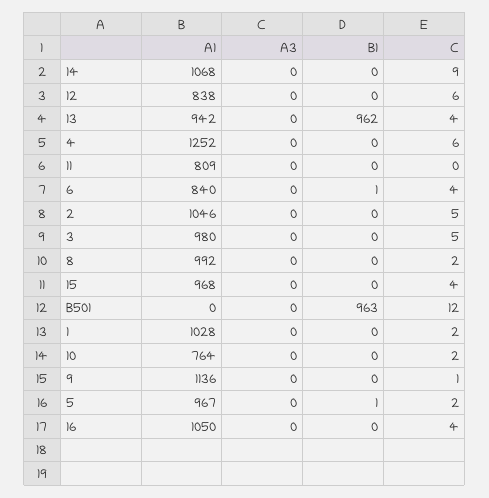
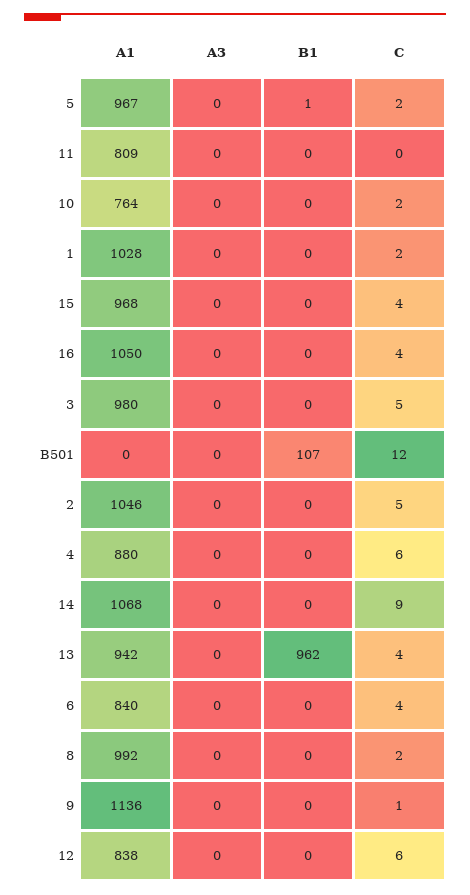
  {
    "A1": {
      "14": 1068,
      "12": 838,
      "13": 942,
-     "4": 1252,
+     "4": 880,
      "11": 809,
      "6": 840,
      "2": 1046,
      "3": 980,
      "8": 992,
      "15": 968,
      "B501": 0,
      "1": 1028,
      "10": 764,
      "9": 1136,
      "5": 967,
      "16": 1050
    },
    "A3": {
      "14": 0,
      "12": 0,
      "13": 0,
      "4": 0,
      "11": 0,
      "6": 0,
      "2": 0,
      "3": 0,
      "8": 0,
      "15": 0,
      "B501": 0,
      "1": 0,
      "10": 0,
      "9": 0,
      "5": 0,
      "16": 0
    },
    "B1": {
      "14": 0,
      "12": 0,
      "13": 962,
      "4": 0,
      "11": 0,
-     "6": 1,
+     "6": 0,
      "2": 0,
      "3": 0,
      "8": 0,
      "15": 0,
-     "B501": 963,
+     "B501": 107,
      "1": 0,
      "10": 0,
      "9": 0,
      "5": 1,
      "16": 0
    },
    "C": {
      "14": 9,
      "12": 6,
      "13": 4,
      "4": 6,
      "11": 0,
      "6": 4,
      "2": 5,
      "3": 5,
      "8": 2,
      "15": 4,
      "B501": 12,
      "1": 2,
      "10": 2,
      "9": 1,
      "5": 2,
      "16": 4
    }
  }

